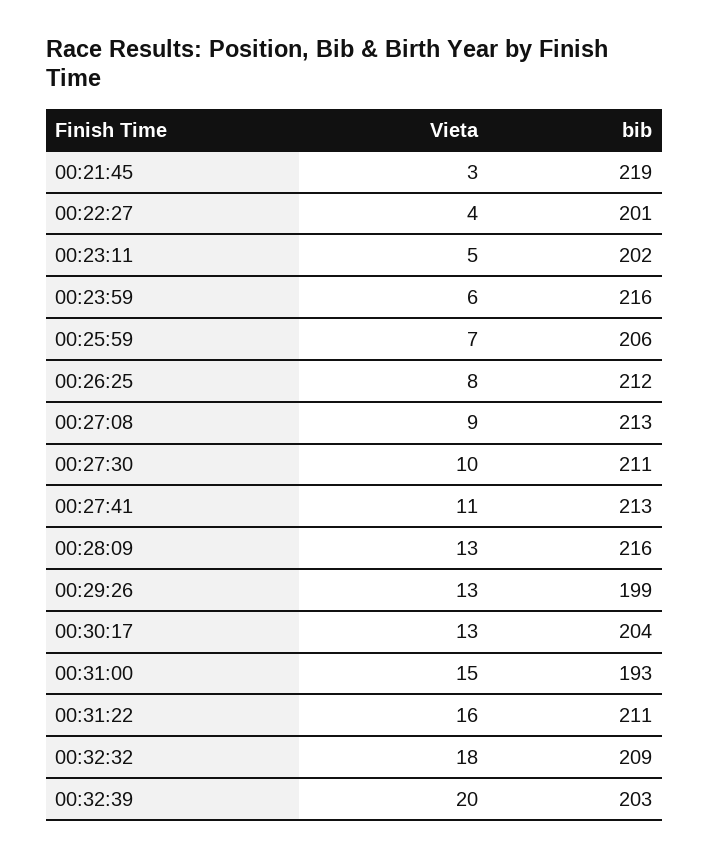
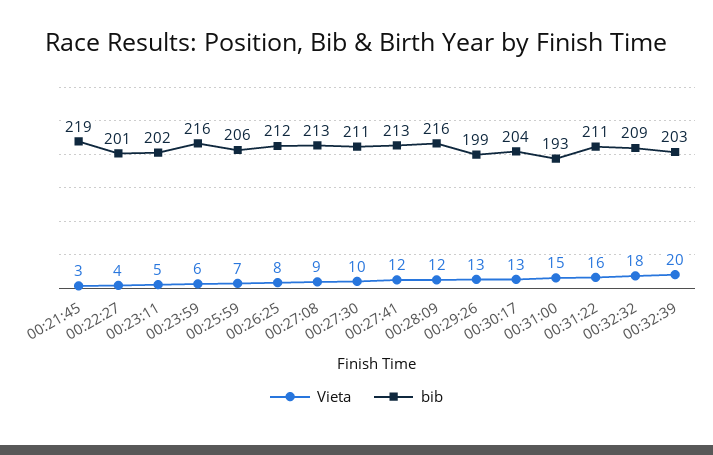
  {
    "Vieta": {
      "00:21:45": 3,
      "00:22:27": 4,
      "00:23:11": 5,
      "00:23:59": 6,
      "00:25:59": 7,
      "00:26:25": 8,
      "00:27:08": 9,
      "00:27:30": 10,
-     "00:27:41": 11,
+     "00:27:41": 12,
-     "00:28:09": 13,
+     "00:28:09": 12,
      "00:29:26": 13,
      "00:30:17": 13,
      "00:31:00": 15,
      "00:31:22": 16,
      "00:32:32": 18,
      "00:32:39": 20
    },
    "bib": {
      "00:21:45": 219,
      "00:22:27": 201,
      "00:23:11": 202,
      "00:23:59": 216,
      "00:25:59": 206,
      "00:26:25": 212,
      "00:27:08": 213,
      "00:27:30": 211,
      "00:27:41": 213,
      "00:28:09": 216,
      "00:29:26": 199,
      "00:30:17": 204,
      "00:31:00": 193,
      "00:31:22": 211,
      "00:32:32": 209,
      "00:32:39": 203
    }
  }

